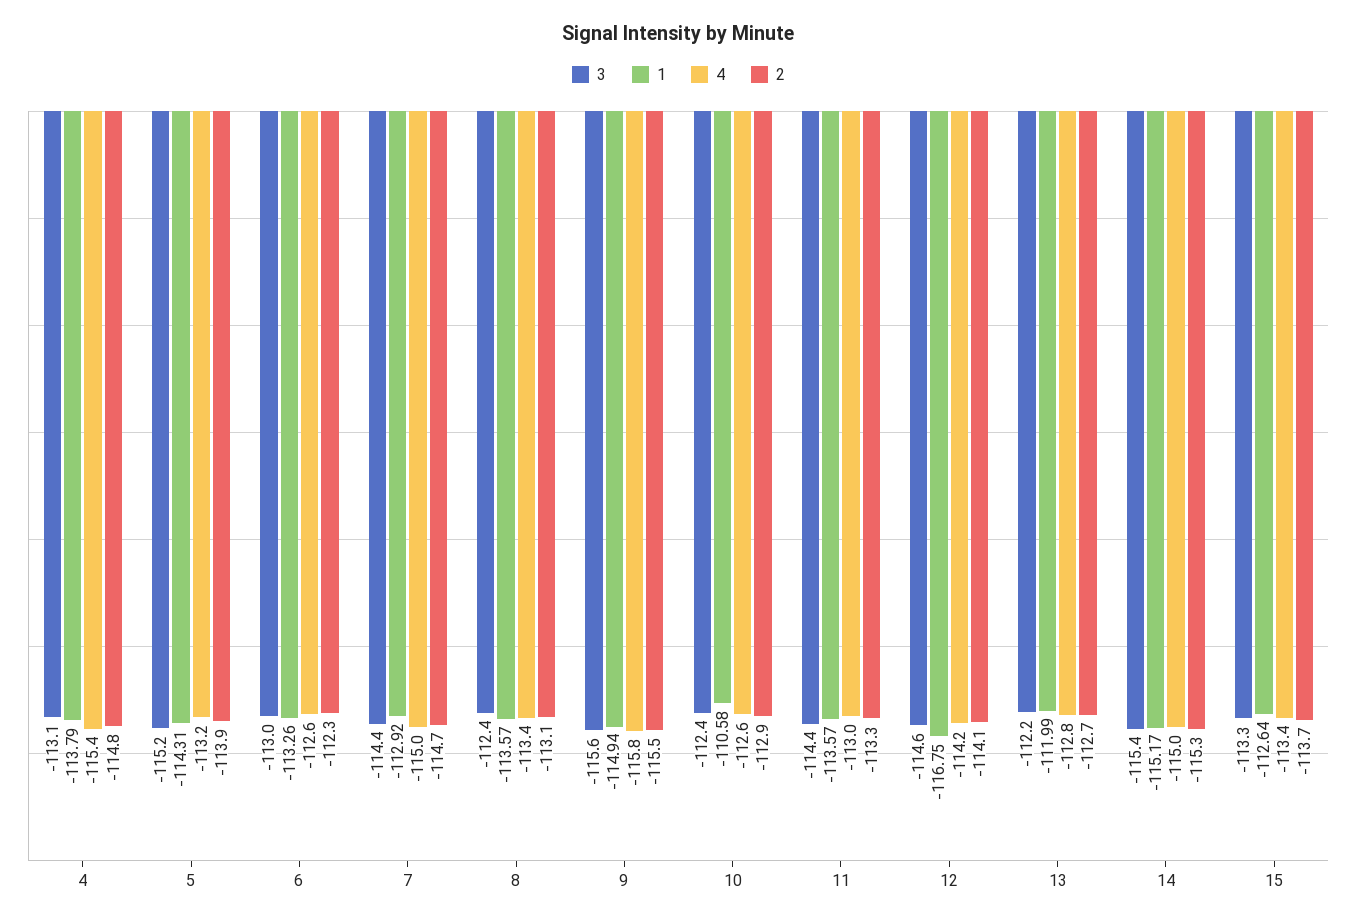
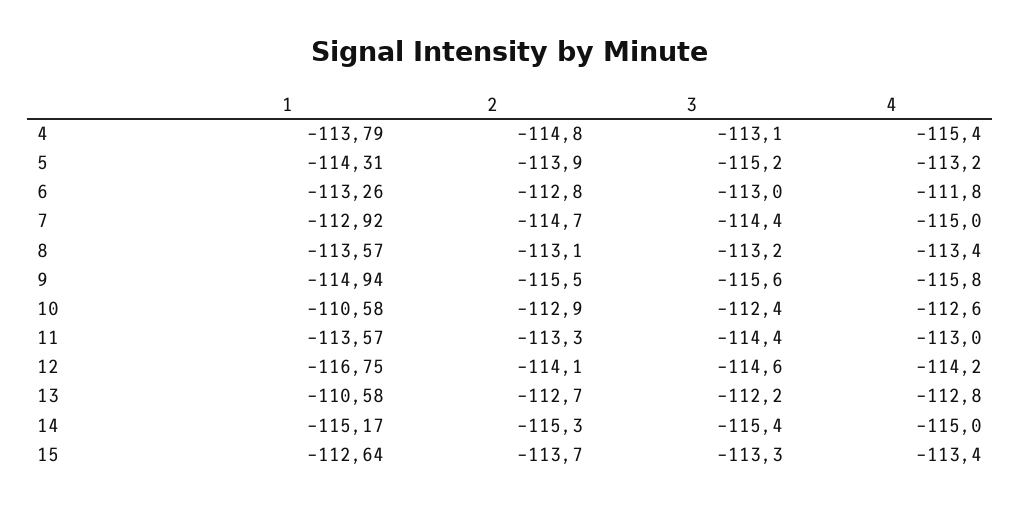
  {
    "3": {
      "4": -113.1,
      "5": -115.2,
      "6": -113,
      "7": -114.4,
-     "8": -112.4,
+     "8": -113.2,
      "9": -115.6,
      "10": -112.4,
      "11": -114.4,
      "12": -114.6,
      "13": -112.2,
      "14": -115.4,
      "15": -113.3
    },
    "1": {
      "4": -113.79,
      "5": -114.31,
      "6": -113.26,
      "7": -112.92,
      "8": -113.57,
      "9": -114.94,
      "10": -110.58,
      "11": -113.57,
      "12": -116.75,
-     "13": -111.99,
+     "13": -110.58,
      "14": -115.17,
      "15": -112.64
    },
    "4": {
      "4": -115.4,
      "5": -113.2,
-     "6": -112.6,
+     "6": -111.8,
      "7": -115,
      "8": -113.4,
      "9": -115.8,
      "10": -112.6,
      "11": -113,
      "12": -114.2,
      "13": -112.8,
      "14": -115,
      "15": -113.4
    },
    "2": {
      "4": -114.8,
      "5": -113.9,
-     "6": -112.3,
+     "6": -112.8,
      "7": -114.7,
      "8": -113.1,
      "9": -115.5,
      "10": -112.9,
      "11": -113.3,
      "12": -114.1,
      "13": -112.7,
      "14": -115.3,
      "15": -113.7
    }
  }

